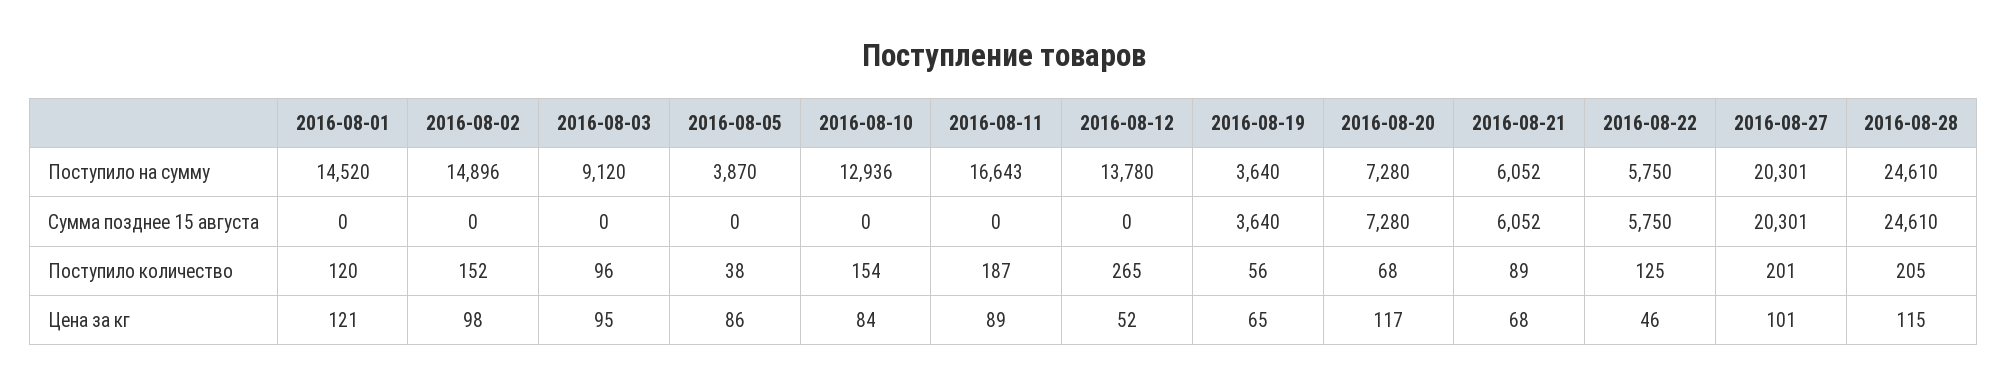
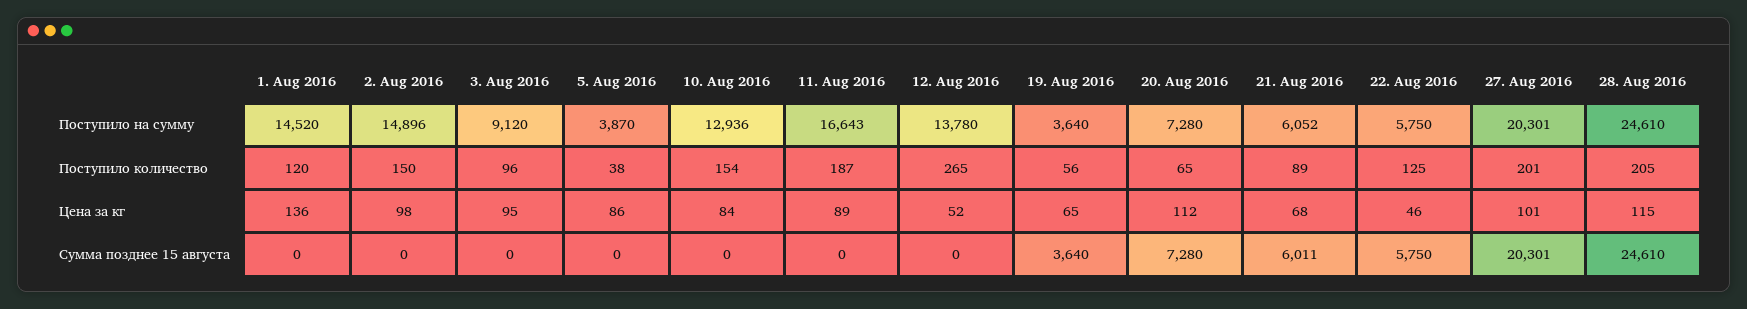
  {
    "2016-08-01": {
      "Поступило на сумму": 14520,
      "Сумма позднее 15 августа": 0,
      "Поступило количество": 120,
-     "Цена за кг": 121
+     "Цена за кг": 136
    },
    "2016-08-02": {
      "Поступило на сумму": 14896,
      "Сумма позднее 15 августа": 0,
-     "Поступило количество": 152,
+     "Поступило количество": 150,
      "Цена за кг": 98
    },
    "2016-08-03": {
      "Поступило на сумму": 9120,
      "Сумма позднее 15 августа": 0,
      "Поступило количество": 96,
      "Цена за кг": 95
    },
    "2016-08-05": {
      "Поступило на сумму": 3870,
      "Сумма позднее 15 августа": 0,
      "Поступило количество": 38,
      "Цена за кг": 86
    },
    "2016-08-10": {
      "Поступило на сумму": 12936,
      "Сумма позднее 15 августа": 0,
      "Поступило количество": 154,
      "Цена за кг": 84
    },
    "2016-08-11": {
      "Поступило на сумму": 16643,
      "Сумма позднее 15 августа": 0,
      "Поступило количество": 187,
      "Цена за кг": 89
    },
    "2016-08-12": {
      "Поступило на сумму": 13780,
      "Сумма позднее 15 августа": 0,
      "Поступило количество": 265,
      "Цена за кг": 52
    },
    "2016-08-19": {
      "Поступило на сумму": 3640,
      "Сумма позднее 15 августа": 3640,
      "Поступило количество": 56,
      "Цена за кг": 65
    },
    "2016-08-20": {
      "Поступило на сумму": 7280,
      "Сумма позднее 15 августа": 7280,
-     "Поступило количество": 68,
+     "Поступило количество": 65,
-     "Цена за кг": 117
+     "Цена за кг": 112
    },
    "2016-08-21": {
      "Поступило на сумму": 6052,
-     "Сумма позднее 15 августа": 6052,
+     "Сумма позднее 15 августа": 6011,
      "Поступило количество": 89,
      "Цена за кг": 68
    },
    "2016-08-22": {
      "Поступило на сумму": 5750,
      "Сумма позднее 15 августа": 5750,
      "Поступило количество": 125,
      "Цена за кг": 46
    },
    "2016-08-27": {
      "Поступило на сумму": 20301,
      "Сумма позднее 15 августа": 20301,
      "Поступило количество": 201,
      "Цена за кг": 101
    },
    "2016-08-28": {
      "Поступило на сумму": 24610,
      "Сумма позднее 15 августа": 24610,
      "Поступило количество": 205,
      "Цена за кг": 115
    }
  }

